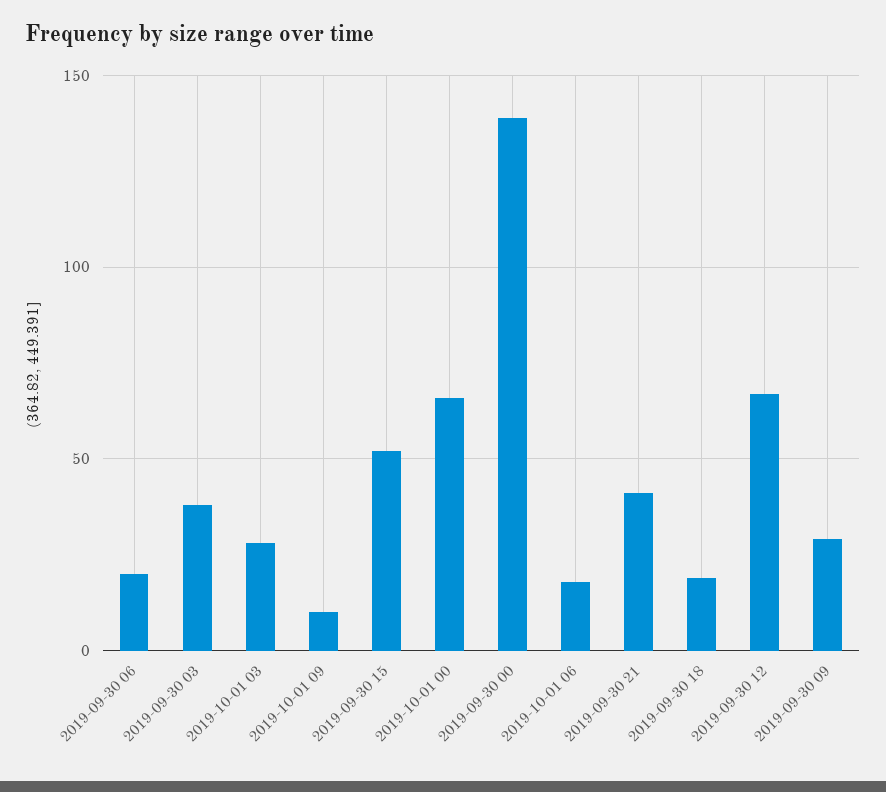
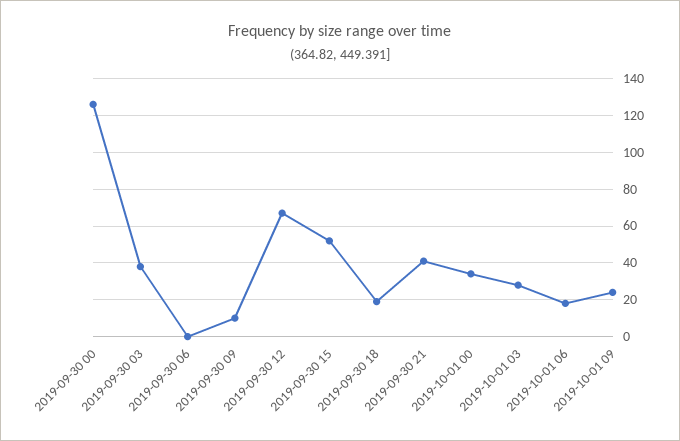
  {
-   "2019-09-30 06": 20,
+   "2019-09-30 06": 0,
    "2019-09-30 03": 40,
    "2019-10-01 03": 30,
-   "2019-10-01 09": 10,
+   "2019-10-01 09": 25,
    "2019-09-30 15": 50,
-   "2019-10-01 00": 65,
+   "2019-10-01 00": 35,
-   "2019-09-30 00": 140,
+   "2019-09-30 00": 125,
    "2019-10-01 06": 20,
    "2019-09-30 21": 40,
    "2019-09-30 18": 20,
    "2019-09-30 12": 65,
-   "2019-09-30 09": 30
+   "2019-09-30 09": 10
  }

